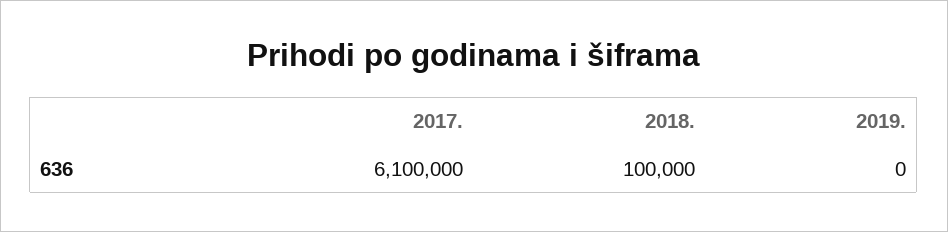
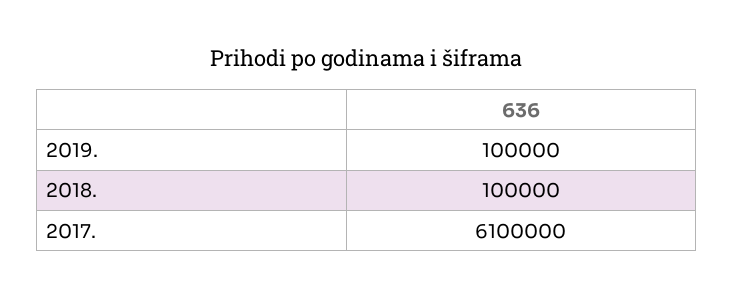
  {
    "2017.": 6100000,
    "2018.": 100000,
-   "2019.": 0
+   "2019.": 100000
  }

